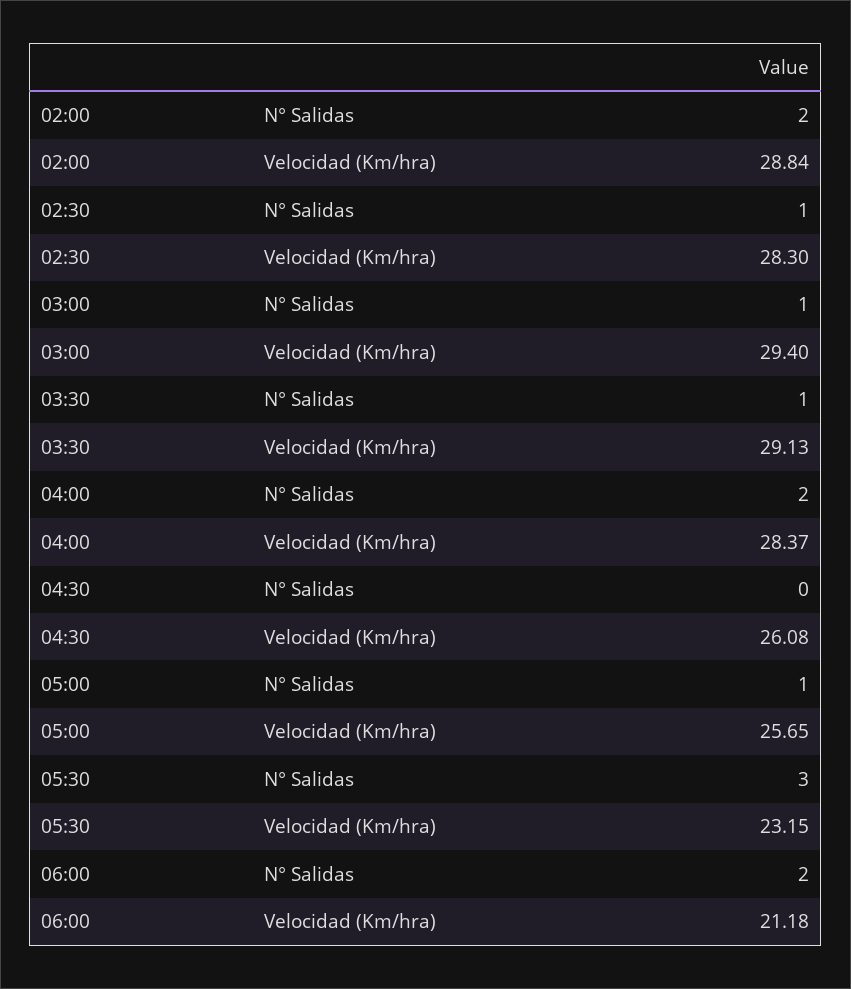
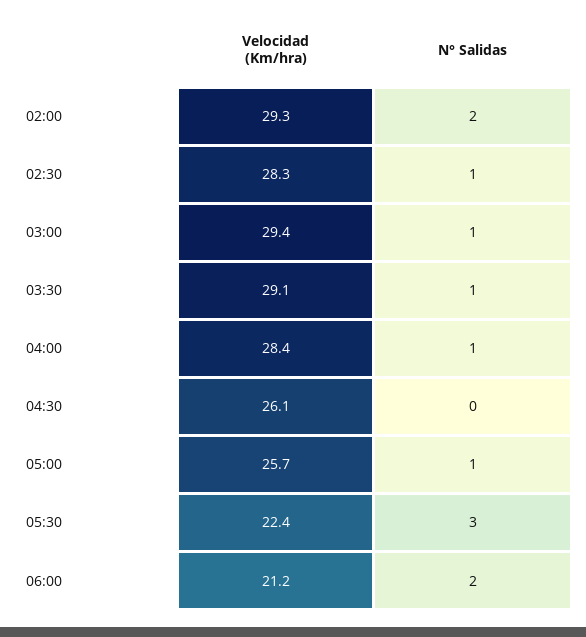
  {
    "02:00": {
      "N° Salidas": 2,
-     "Velocidad (Km/hra)": 28.84
+     "Velocidad (Km/hra)": 29.3
    },
    "02:30": {
      "N° Salidas": 1,
      "Velocidad (Km/hra)": 28.3
    },
    "03:00": {
      "N° Salidas": 1,
      "Velocidad (Km/hra)": 29.4
    },
    "03:30": {
      "N° Salidas": 1,
      "Velocidad (Km/hra)": 29.13
    },
    "04:00": {
-     "N° Salidas": 2,
+     "N° Salidas": 1,
      "Velocidad (Km/hra)": 28.37
    },
    "04:30": {
      "N° Salidas": 0,
      "Velocidad (Km/hra)": 26.08
    },
    "05:00": {
      "N° Salidas": 1,
      "Velocidad (Km/hra)": 25.65
    },
    "05:30": {
      "N° Salidas": 3,
-     "Velocidad (Km/hra)": 23.15
+     "Velocidad (Km/hra)": 22.4
    },
    "06:00": {
      "N° Salidas": 2,
      "Velocidad (Km/hra)": 21.18
    }
  }

